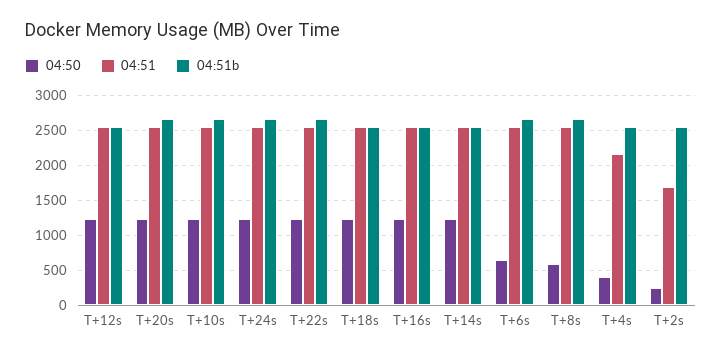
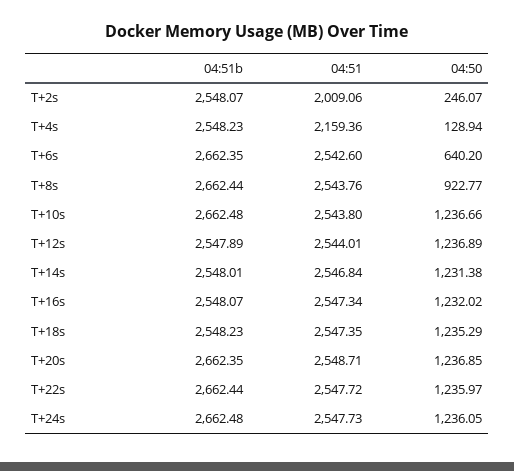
  {
    "04:50": {
      "T+12s": 1236.89,
      "T+20s": 1236.85,
      "T+10s": 1236.66,
      "T+24s": 1236.05,
      "T+22s": 1235.97,
      "T+18s": 1235.29,
      "T+16s": 1232.02,
      "T+14s": 1231.38,
      "T+6s": 640.2,
-     "T+8s": 600,
+     "T+8s": 922.77,
-     "T+4s": 400,
+     "T+4s": 128.94,
      "T+2s": 246.07
    },
    "04:51": {
      "T+12s": 2544.01,
      "T+20s": 2548.71,
      "T+10s": 2543.8,
      "T+24s": 2547.73,
      "T+22s": 2547.72,
      "T+18s": 2547.35,
      "T+16s": 2547.34,
      "T+14s": 2546.84,
      "T+6s": 2542.6,
      "T+8s": 2543.76,
      "T+4s": 2159.36,
-     "T+2s": 1700
+     "T+2s": 2009.06
    },
    "04:51b": {
      "T+12s": 2547.89,
      "T+20s": 2662.35,
      "T+10s": 2662.48,
      "T+24s": 2662.48,
      "T+22s": 2662.44,
      "T+18s": 2548.23,
      "T+16s": 2548.07,
      "T+14s": 2548.01,
      "T+6s": 2662.35,
      "T+8s": 2662.44,
      "T+4s": 2548.23,
      "T+2s": 2548.07
    }
  }

